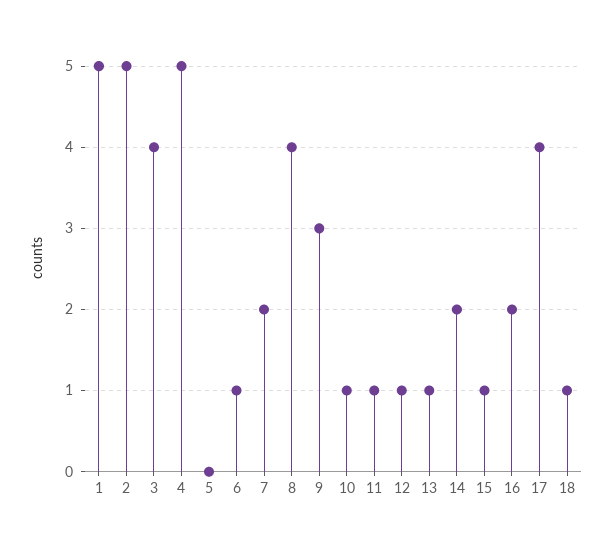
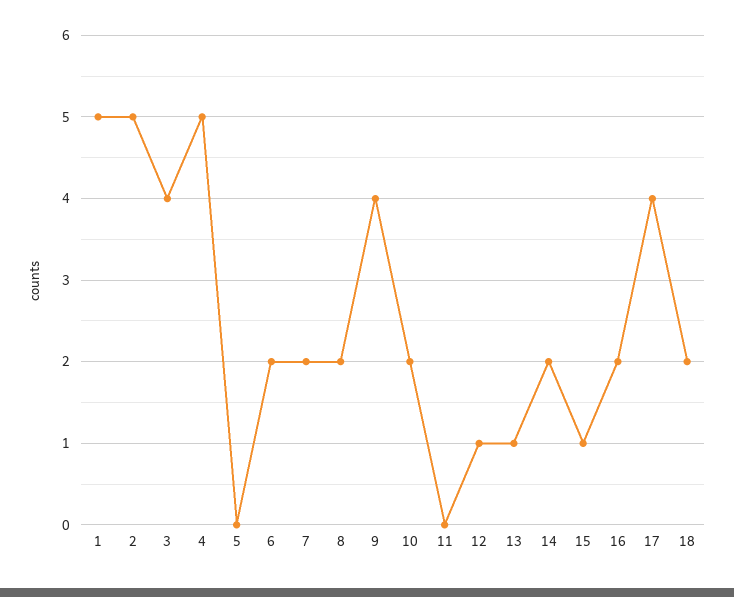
  {
    "1": 5,
    "2": 5,
    "3": 4,
    "4": 5,
    "5": 0,
-   "6": 1,
+   "6": 2,
    "7": 2,
-   "8": 4,
+   "8": 2,
-   "9": 3,
+   "9": 4,
-   "10": 1,
+   "10": 2,
-   "11": 1,
+   "11": 0,
    "12": 1,
    "13": 1,
    "14": 2,
    "15": 1,
    "16": 2,
    "17": 4,
-   "18": 1
+   "18": 2
  }

